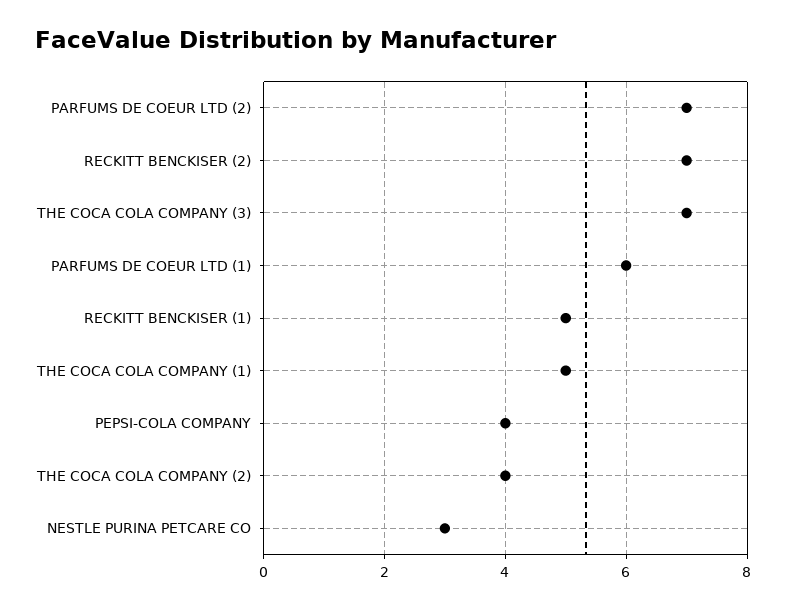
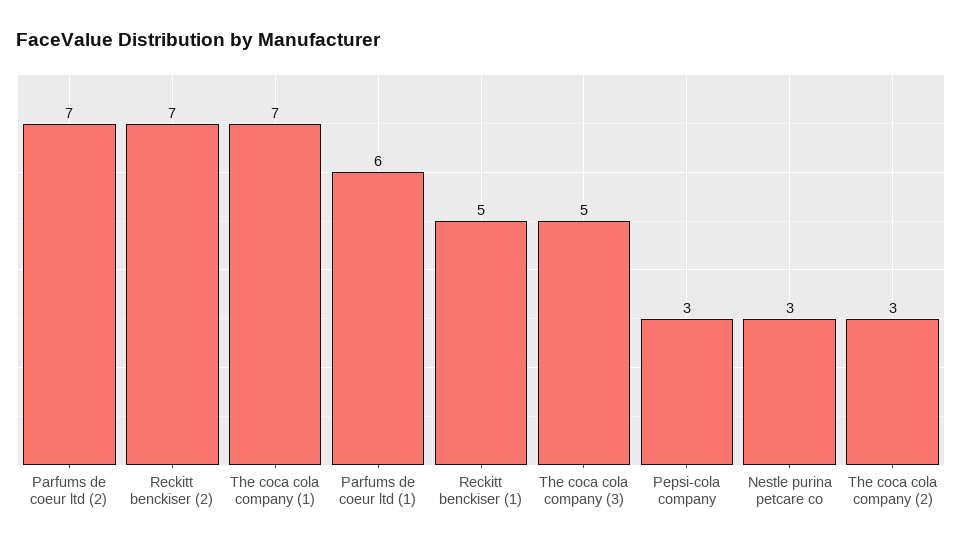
  {
    "PARFUMS DE COEUR LTD (2)": 7,
    "RECKITT BENCKISER (2)": 7,
-   "THE COCA COLA COMPANY (3)": 7,
+   "THE COCA COLA COMPANY (3)": 5,
    "PARFUMS DE COEUR LTD (1)": 6,
    "RECKITT BENCKISER (1)": 5,
-   "THE COCA COLA COMPANY (1)": 5,
+   "THE COCA COLA COMPANY (1)": 7,
-   "PEPSI-COLA COMPANY": 4,
+   "PEPSI-COLA COMPANY": 3,
-   "THE COCA COLA COMPANY (2)": 4,
+   "THE COCA COLA COMPANY (2)": 3,
    "NESTLE PURINA PETCARE CO": 3
  }

